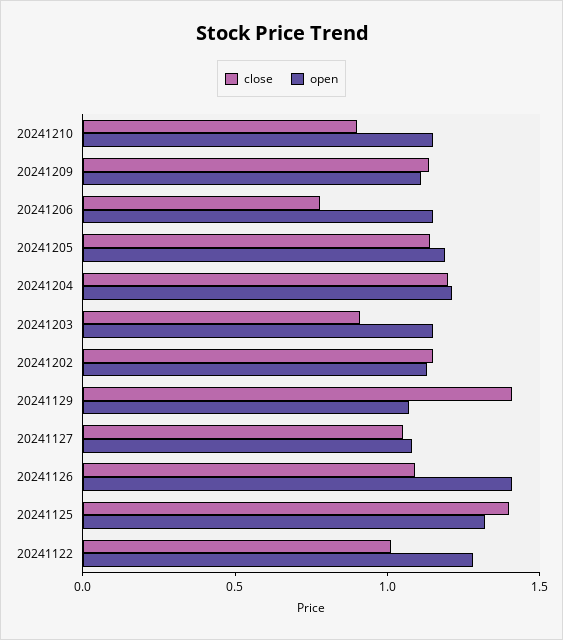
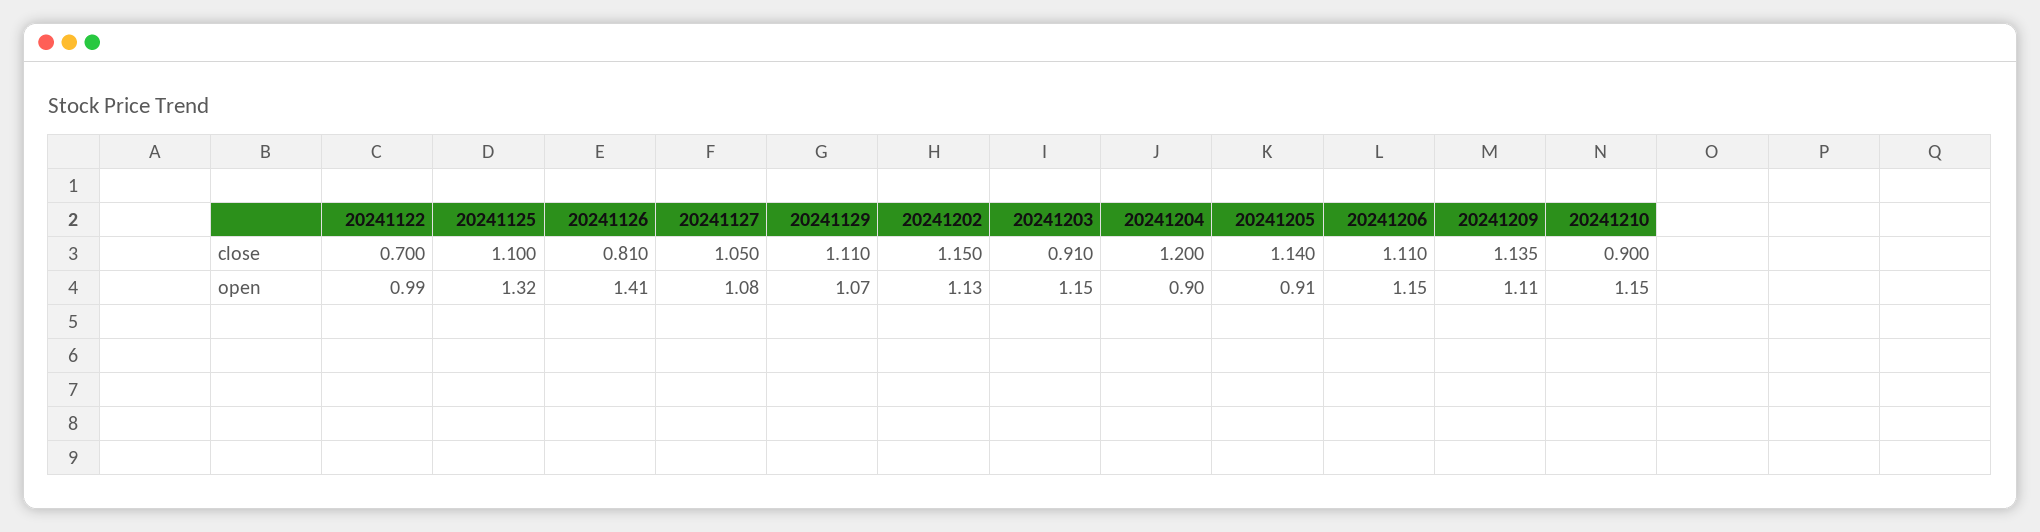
  {
    "close": {
      "20241210": 0.9,
      "20241209": 1.135,
-     "20241206": 0.8,
+     "20241206": 1.11,
      "20241205": 1.14,
      "20241204": 1.2,
      "20241203": 0.91,
      "20241202": 1.15,
-     "20241129": 1.4,
+     "20241129": 1.11,
      "20241127": 1.05,
-     "20241126": 1.1,
+     "20241126": 0.81,
-     "20241125": 1.4,
+     "20241125": 1.1,
-     "20241122": 1
+     "20241122": 0.7
    },
    "open": {
      "20241210": 1.15,
      "20241209": 1.11,
      "20241206": 1.15,
-     "20241205": 1.2,
+     "20241205": 0.91,
-     "20241204": 1.2,
+     "20241204": 0.9,
      "20241203": 1.15,
      "20241202": 1.13,
      "20241129": 1.07,
      "20241127": 1.08,
      "20241126": 1.41,
      "20241125": 1.32,
-     "20241122": 1.3
+     "20241122": 0.99
    }
  }

